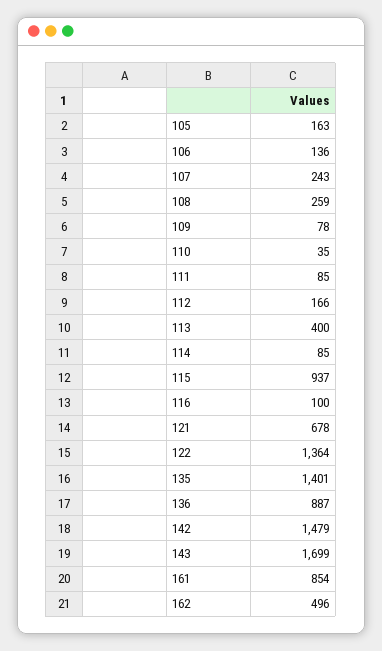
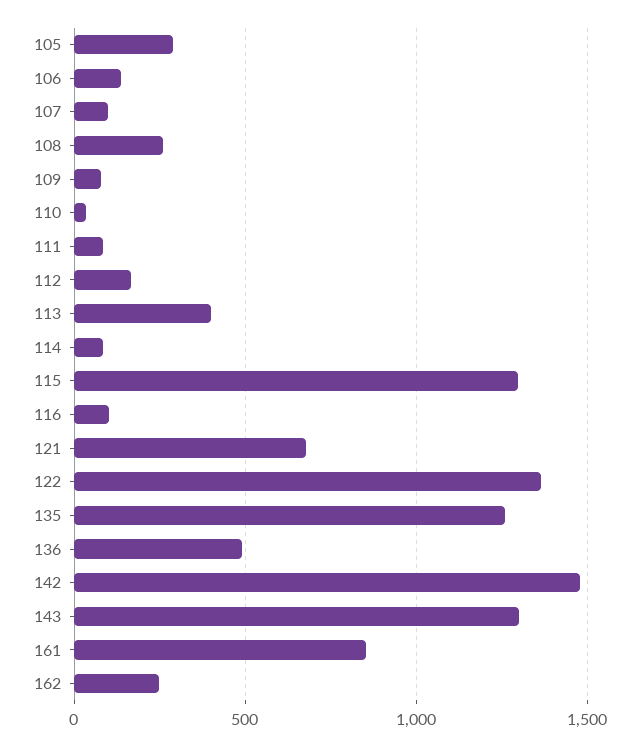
  {
-   "105": 163,
+   "105": 300,
    "106": 136,
-   "107": 243,
+   "107": 100,
    "108": 259,
    "109": 78,
    "110": 35,
    "111": 85,
    "112": 166,
    "113": 400,
    "114": 85,
-   "115": 937,
+   "115": 1300,
    "116": 100,
    "121": 678,
    "122": 1364,
-   "135": 1401,
+   "135": 1250,
-   "136": 887,
+   "136": 500,
    "142": 1479,
-   "143": 1699,
+   "143": 1300,
    "161": 854,
-   "162": 496
+   "162": 250
  }

